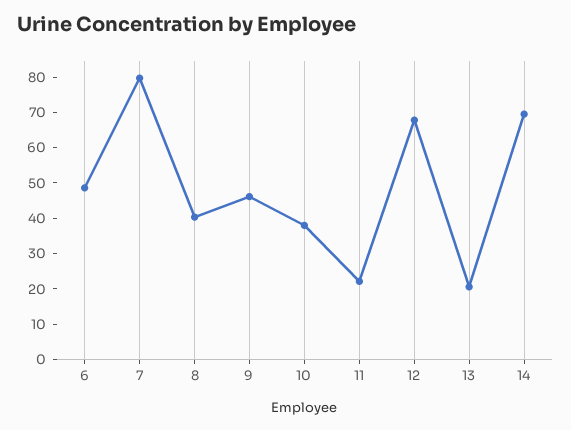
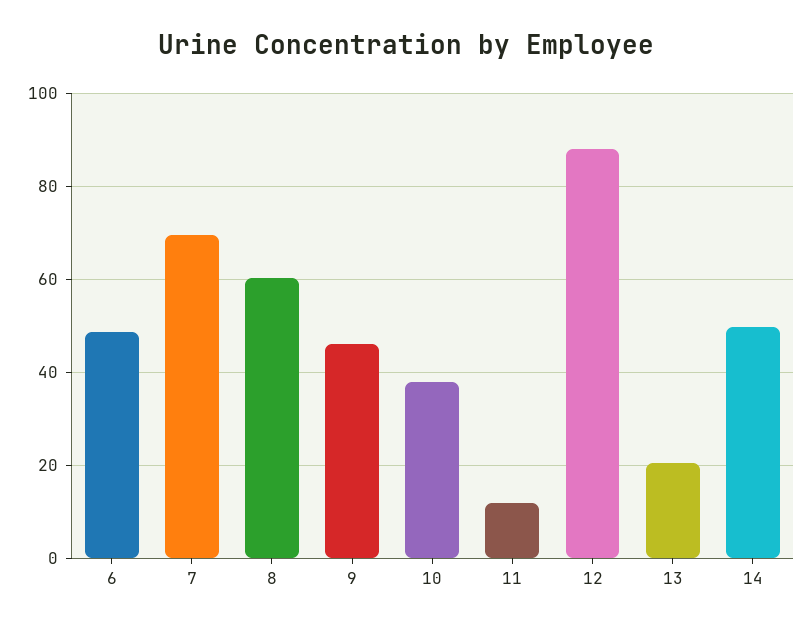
  {
    "6": 48,
-   "7": 80,
+   "7": 70,
-   "8": 40,
+   "8": 60,
    "9": 46,
    "10": 38,
-   "11": 22.5,
+   "11": 12,
-   "12": 67.5,
+   "12": 88,
    "13": 20,
-   "14": 70
+   "14": 50
  }

